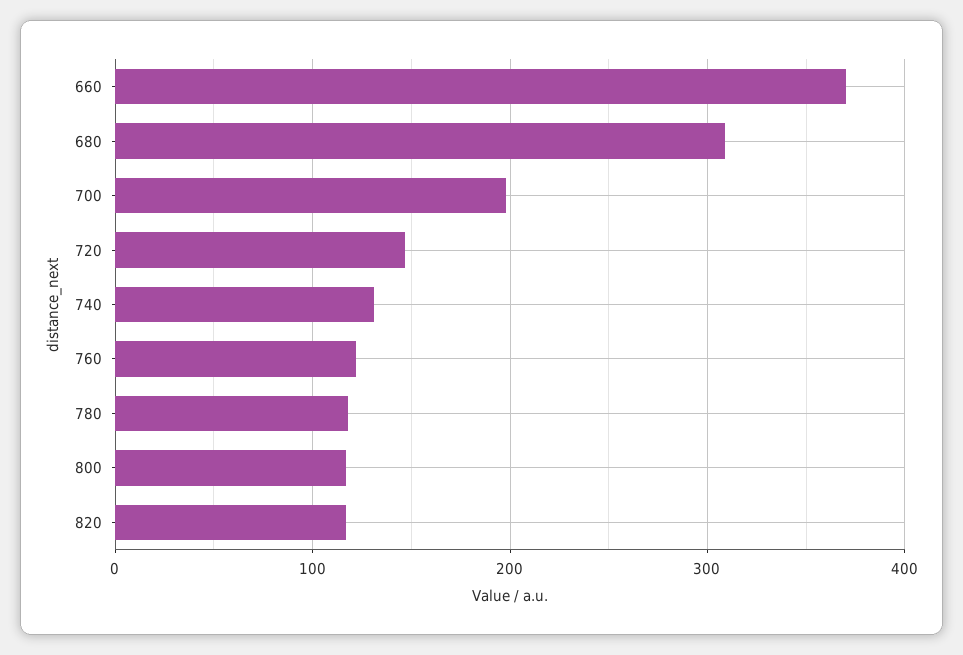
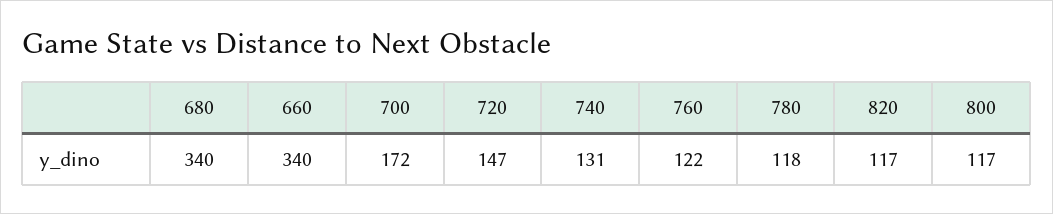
  {
-   "660": 370,
+   "660": 340,
-   "680": 310,
+   "680": 340,
-   "700": 200,
+   "700": 172,
    "720": 147,
    "740": 131,
    "760": 122,
    "780": 118,
    "800": 117,
    "820": 117
  }

